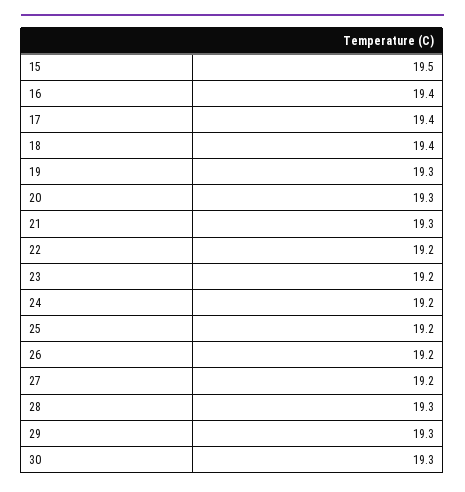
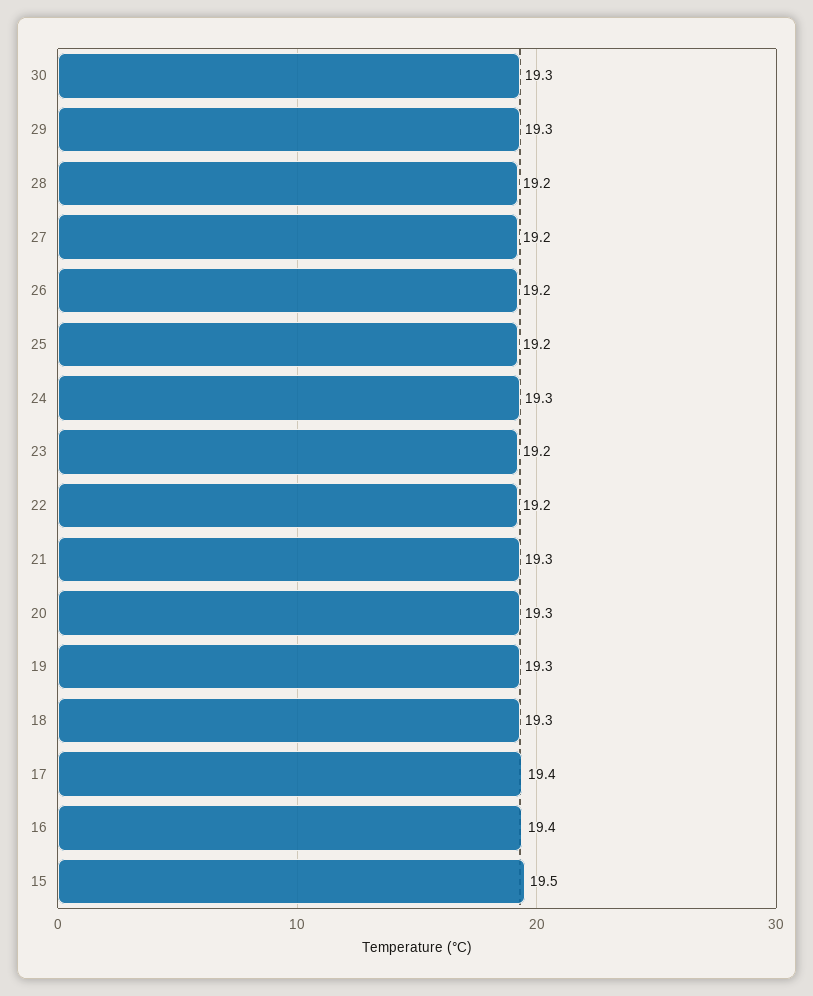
  {
    "15": 19.5,
    "16": 19.4,
    "17": 19.4,
-   "18": 19.4,
+   "18": 19.3,
    "19": 19.3,
    "20": 19.3,
    "21": 19.3,
    "22": 19.2,
    "23": 19.2,
-   "24": 19.2,
+   "24": 19.3,
    "25": 19.2,
    "26": 19.2,
    "27": 19.2,
-   "28": 19.3,
+   "28": 19.2,
    "29": 19.3,
    "30": 19.3
  }

